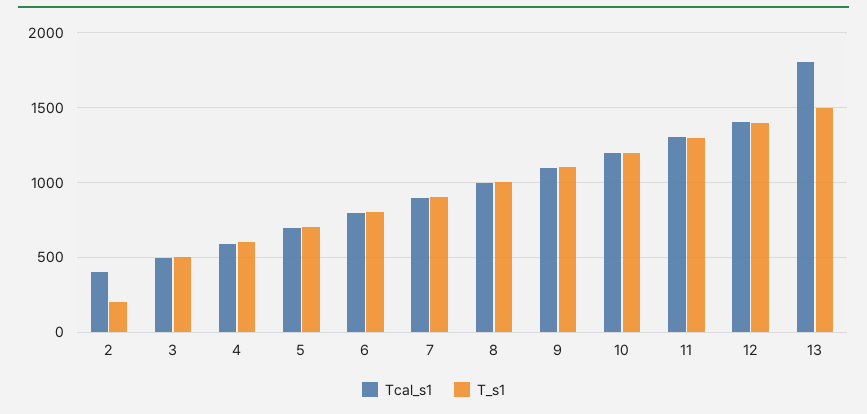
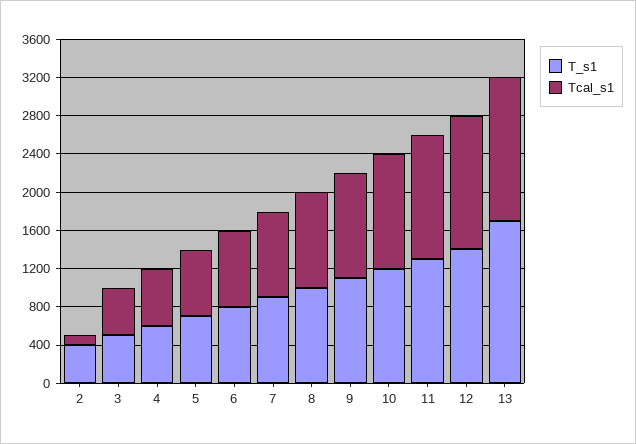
  {
    "Tcal_s1": {
-     "2": 400,
+     "2": 100,
      "3": 500,
      "4": 600,
      "5": 700,
      "6": 800,
      "7": 900,
      "8": 1000,
      "9": 1100,
      "10": 1200,
      "11": 1300,
      "12": 1400,
-     "13": 1800
+     "13": 1500
    },
    "T_s1": {
-     "2": 200,
+     "2": 400,
      "3": 500,
      "4": 600,
      "5": 700,
      "6": 800,
      "7": 900,
      "8": 1000,
      "9": 1100,
      "10": 1200,
      "11": 1300,
      "12": 1400,
-     "13": 1500
+     "13": 1700
    }
  }

